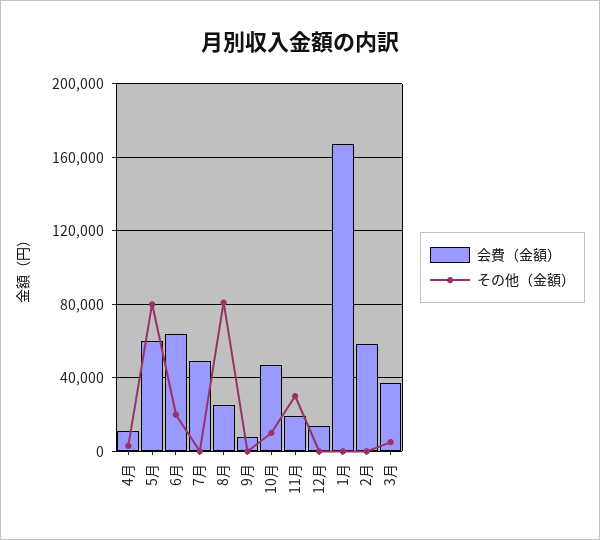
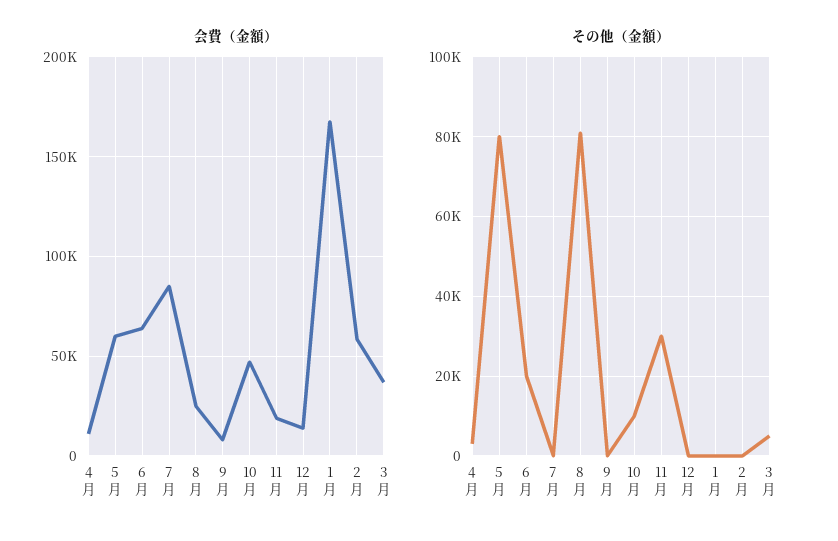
  {
    "会費（金額）": {
      "4月": 10000,
      "5月": 60000,
      "6月": 65000,
-     "7月": 50000,
+     "7月": 85000,
      "8月": 25000,
      "9月": 10000,
      "10月": 45000,
      "11月": 20000,
      "12月": 15000,
      "1月": 170000,
      "2月": 60000,
      "3月": 35000
    },
    "その他（金額）": {
      "4月": 4000,
      "5月": 80000,
      "6月": 20000,
      "7月": 0,
      "8月": 80000,
      "9月": 0,
      "10月": 10000,
      "11月": 30000,
      "12月": 0,
      "1月": 0,
      "2月": 0,
      "3月": 6000
    }
  }

